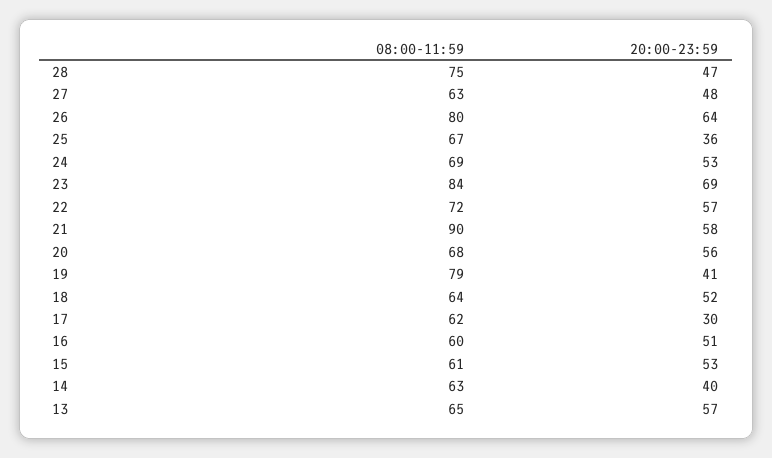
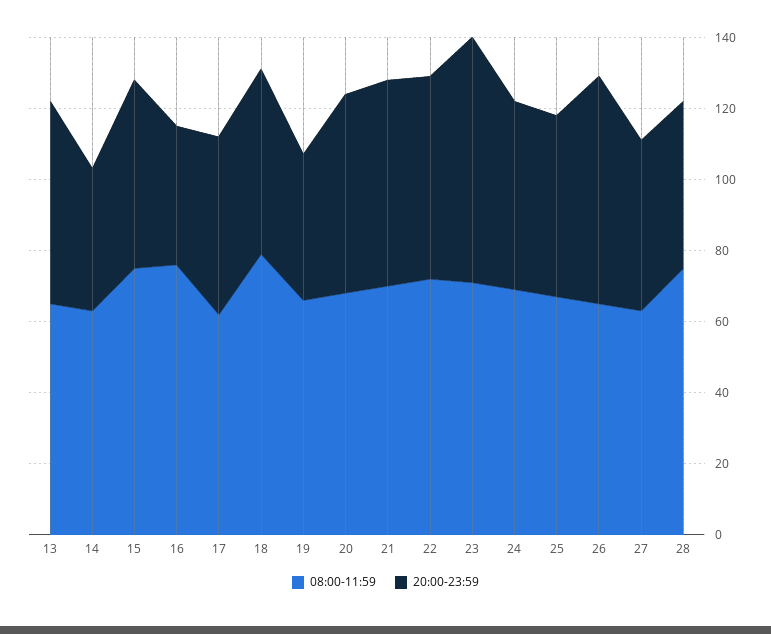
  {
    "08:00-11:59": {
      "28": 75,
      "27": 63,
-     "26": 80,
+     "26": 65,
      "25": 67,
      "24": 69,
-     "23": 84,
+     "23": 70,
      "22": 72,
-     "21": 90,
+     "21": 70,
      "20": 68,
-     "19": 79,
+     "19": 65,
-     "18": 64,
+     "18": 80,
      "17": 62,
-     "16": 60,
+     "16": 75,
-     "15": 61,
+     "15": 75,
      "14": 63,
      "13": 65
    },
    "20:00-23:59": {
      "28": 47,
      "27": 48,
      "26": 64,
-     "25": 36,
+     "25": 50,
      "24": 53,
      "23": 69,
      "22": 57,
      "21": 58,
      "20": 56,
      "19": 41,
      "18": 52,
-     "17": 30,
+     "17": 50,
-     "16": 51,
+     "16": 40,
      "15": 53,
      "14": 40,
      "13": 57
    }
  }

